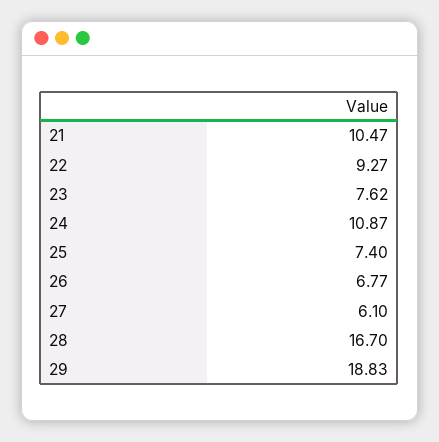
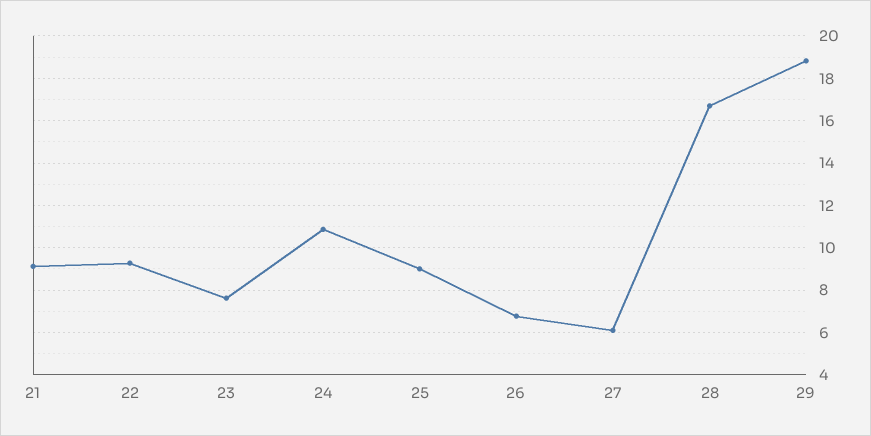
  {
-   "21": 10.47,
+   "21": 9,
    "22": 9.27,
    "23": 7.62,
    "24": 10.87,
-   "25": 7.4,
+   "25": 9,
    "26": 6.77,
    "27": 6.1,
    "28": 16.7,
    "29": 18.83
  }

